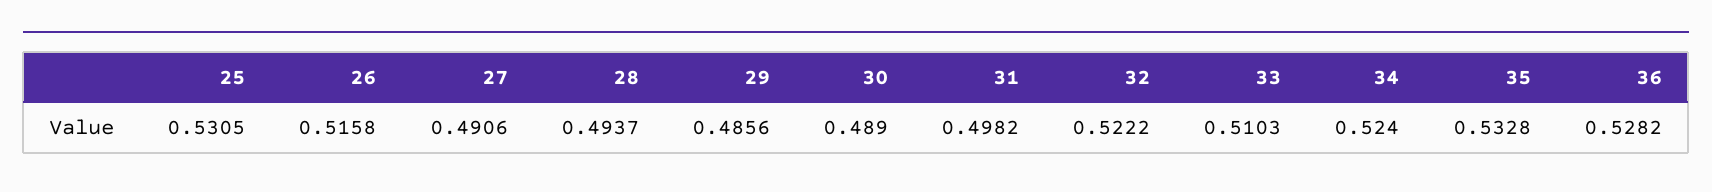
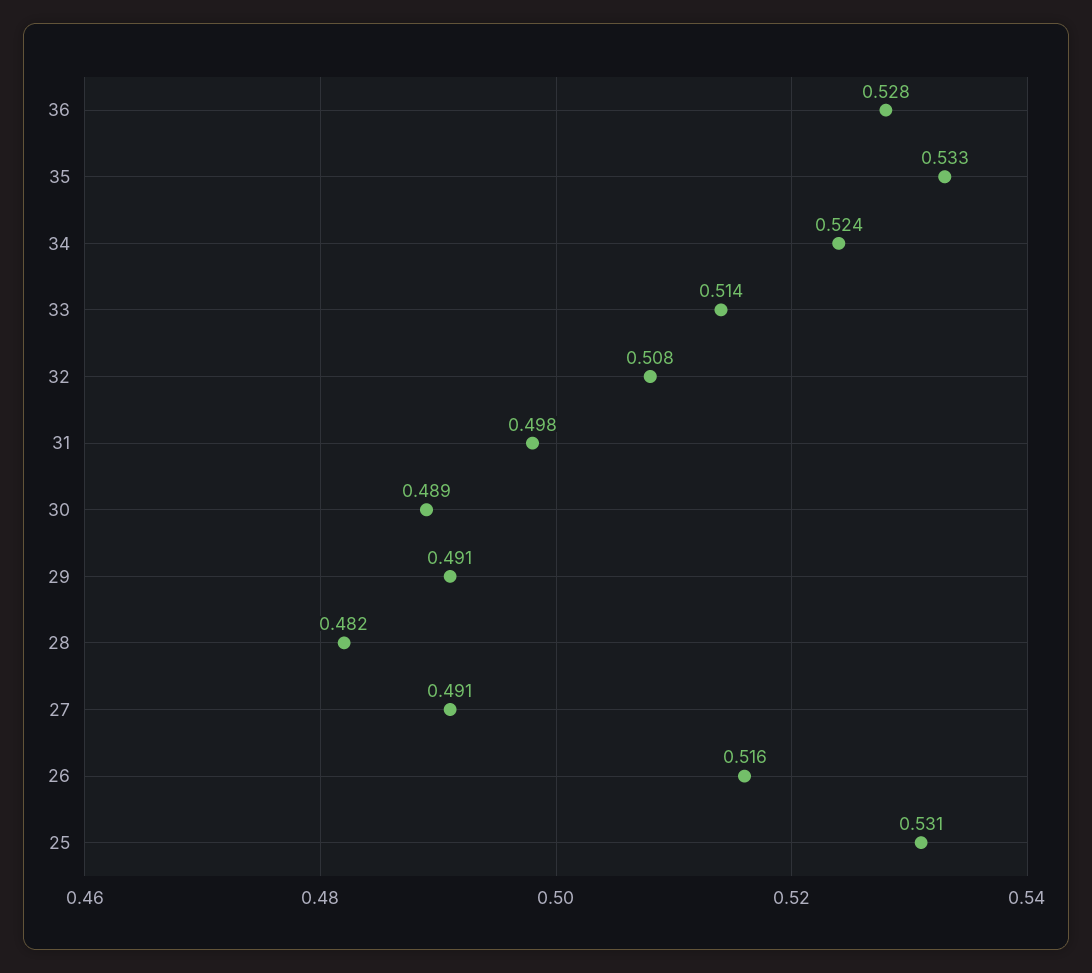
  {
    "25": 0.5305,
    "26": 0.5158,
    "27": 0.4906,
-   "28": 0.4937,
+   "28": 0.482,
-   "29": 0.4856,
+   "29": 0.491,
    "30": 0.489,
    "31": 0.4982,
-   "32": 0.5222,
+   "32": 0.508,
-   "33": 0.5103,
+   "33": 0.514,
    "34": 0.524,
    "35": 0.5328,
    "36": 0.5282
  }

